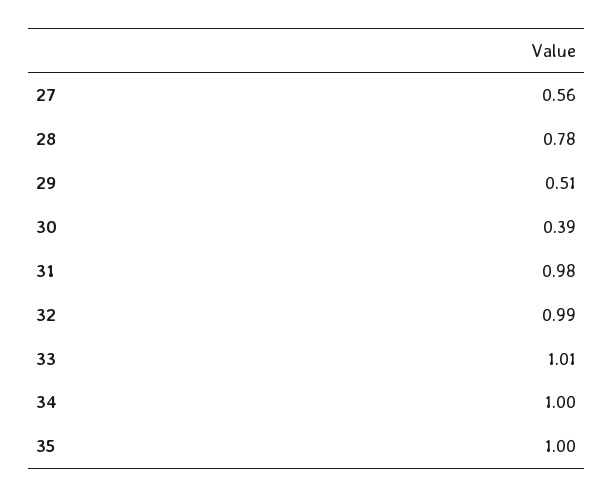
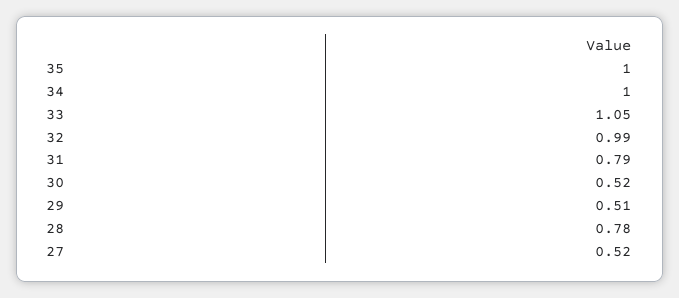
  {
-   "27": 0.56,
+   "27": 0.52,
    "28": 0.78,
    "29": 0.51,
-   "30": 0.39,
+   "30": 0.52,
-   "31": 0.98,
+   "31": 0.79,
    "32": 0.99,
-   "33": 1.01,
+   "33": 1.05,
    "34": 1,
    "35": 1
  }

